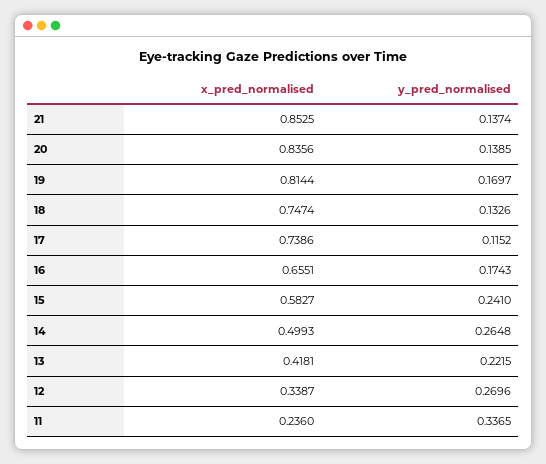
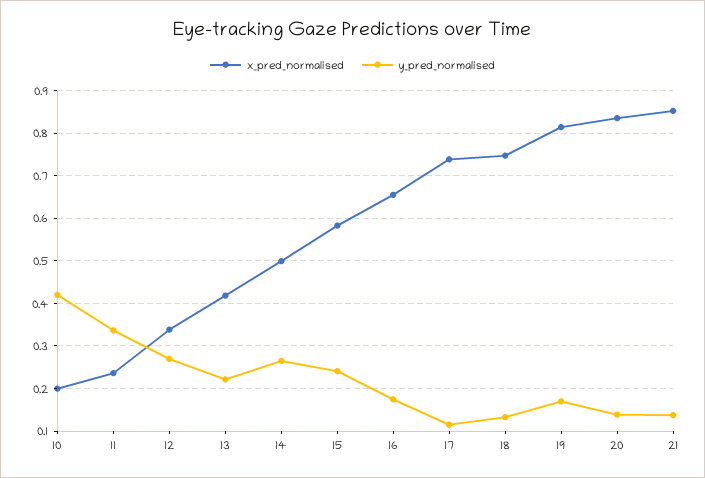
  {
    "x_pred_normalised": {
      "21": 0.8525,
      "20": 0.8356,
      "19": 0.8144,
      "18": 0.7474,
      "17": 0.7386,
      "16": 0.6551,
      "15": 0.5827,
      "14": 0.4993,
      "13": 0.4181,
      "12": 0.3387,
-     "11": 0.236
+     "11": 0.236,
+     "10": 0.2
    },
    "y_pred_normalised": {
      "21": 0.1374,
      "20": 0.1385,
      "19": 0.1697,
      "18": 0.1326,
      "17": 0.1152,
      "16": 0.1743,
      "15": 0.241,
      "14": 0.2648,
      "13": 0.2215,
      "12": 0.2696,
-     "11": 0.3365
+     "11": 0.3365,
+     "10": 0.42
    }
  }

